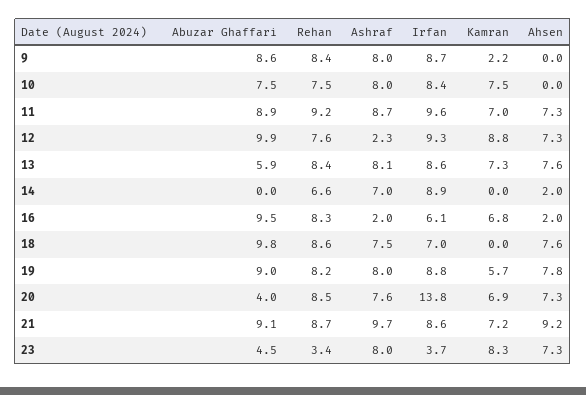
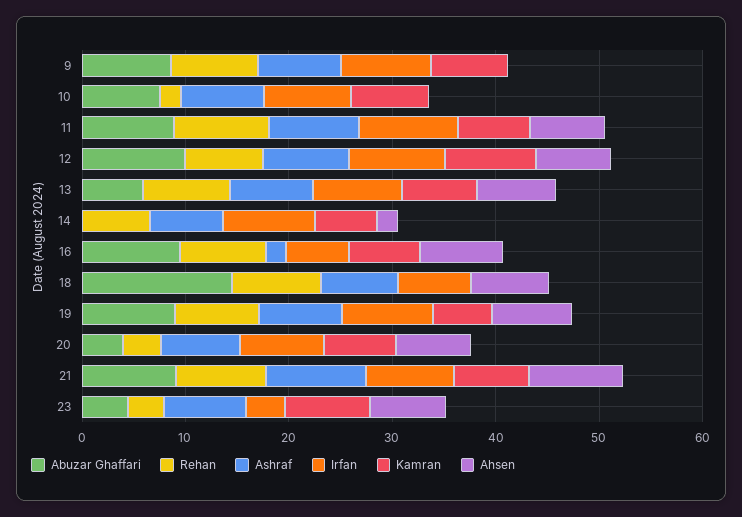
  {
    "Abuzar Ghaffari": {
      "9": 8.6,
      "10": 7.5,
      "11": 8.9,
      "12": 9.9,
      "13": 5.9,
      "14": 0,
      "16": 9.5,
-     "18": 9.8,
+     "18": 14,
      "19": 9,
      "20": 4,
      "21": 9.1,
      "23": 4.5
    },
    "Rehan": {
      "9": 8.4,
-     "10": 7.5,
+     "10": 2,
      "11": 9.2,
      "12": 7.6,
      "13": 8.4,
      "14": 6.6,
      "16": 8.3,
      "18": 8.6,
      "19": 8.2,
-     "20": 8.5,
+     "20": 4,
      "21": 8.7,
      "23": 3.4
    },
    "Ashraf": {
      "9": 8,
      "10": 8,
      "11": 8.7,
-     "12": 2.3,
+     "12": 8,
      "13": 8.1,
      "14": 7,
      "16": 2,
      "18": 7.5,
      "19": 8,
      "20": 7.6,
      "21": 9.7,
      "23": 8
    },
    "Irfan": {
      "9": 8.7,
      "10": 8.4,
      "11": 9.6,
      "12": 9.3,
      "13": 8.6,
      "14": 8.9,
      "16": 6.1,
      "18": 7,
      "19": 8.8,
-     "20": 13.8,
+     "20": 8,
      "21": 8.6,
      "23": 3.7
    },
    "Kamran": {
-     "9": 2.2,
+     "9": 8,
      "10": 7.5,
      "11": 7,
      "12": 8.8,
      "13": 7.3,
-     "14": 0,
+     "14": 6,
      "16": 6.8,
      "18": 0,
      "19": 5.7,
      "20": 6.9,
      "21": 7.2,
      "23": 8.3
    },
    "Ahsen": {
      "9": 0,
      "10": 0,
      "11": 7.3,
      "12": 7.3,
      "13": 7.6,
      "14": 2,
-     "16": 2,
+     "16": 8,
      "18": 7.6,
      "19": 7.8,
      "20": 7.3,
      "21": 9.2,
      "23": 7.3
    }
  }

